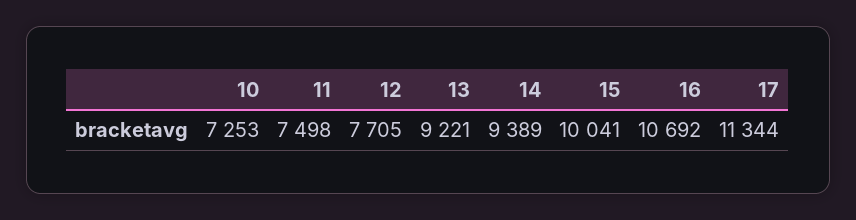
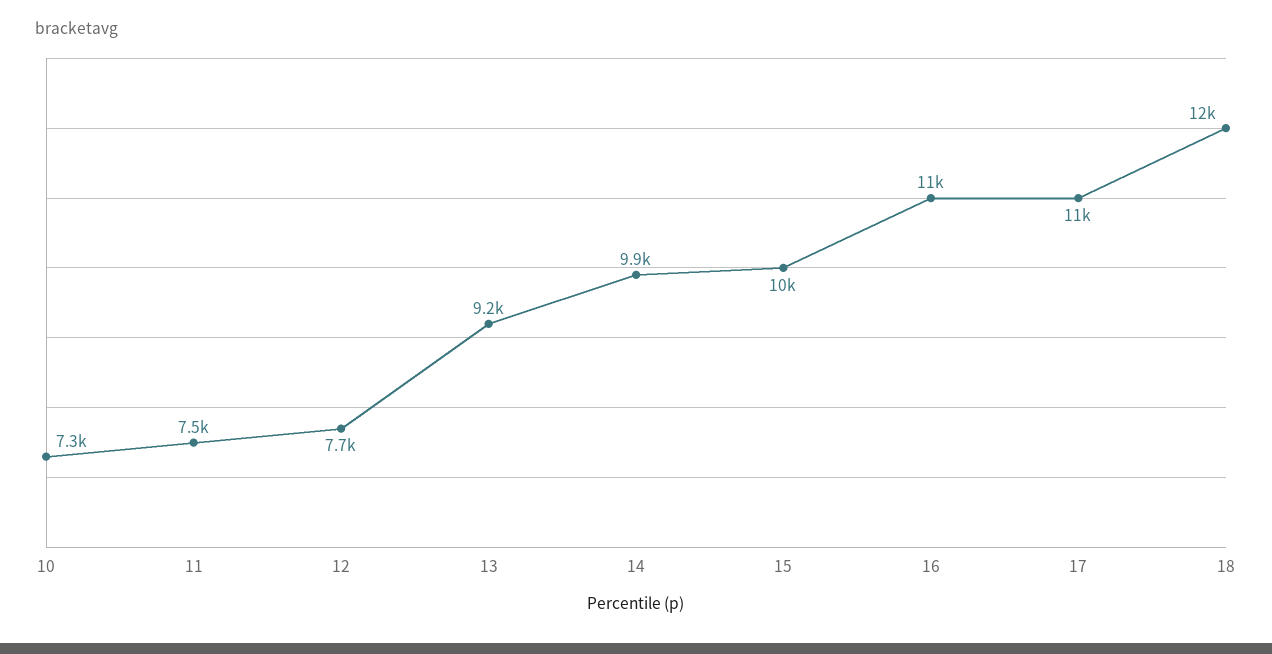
  {
    "10": 7253,
    "11": 7498,
    "12": 7705,
    "13": 9221,
-   "14": 9389,
+   "14": 9900,
    "15": 10041,
    "16": 10692,
-   "17": 11344
+   "17": 11344,
+   "18": 12000
  }

